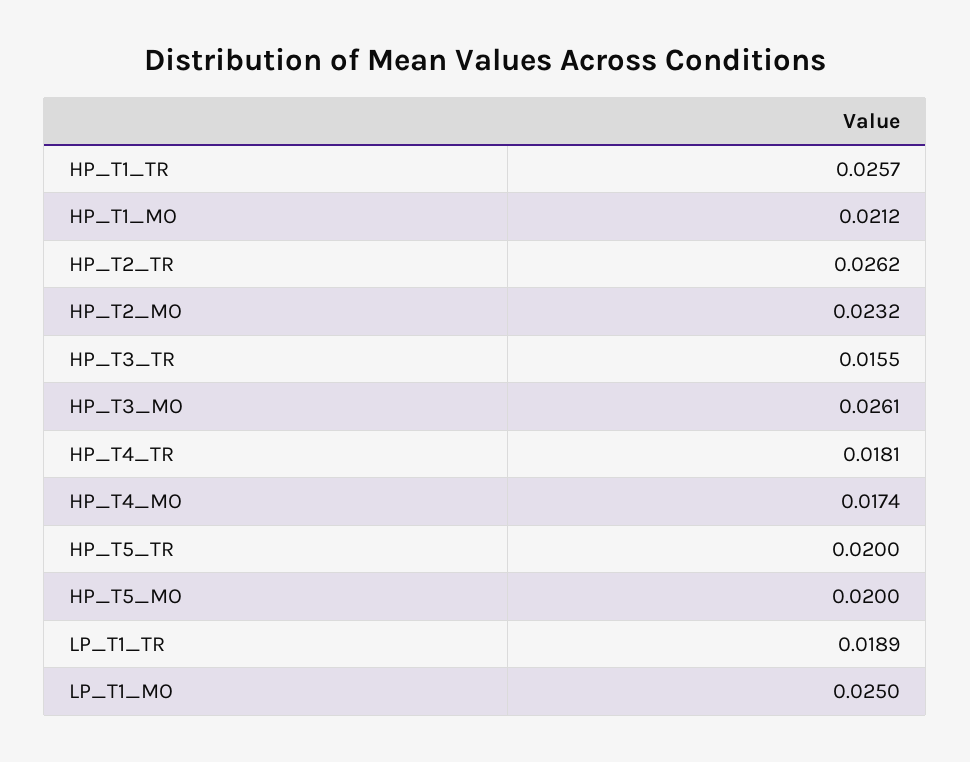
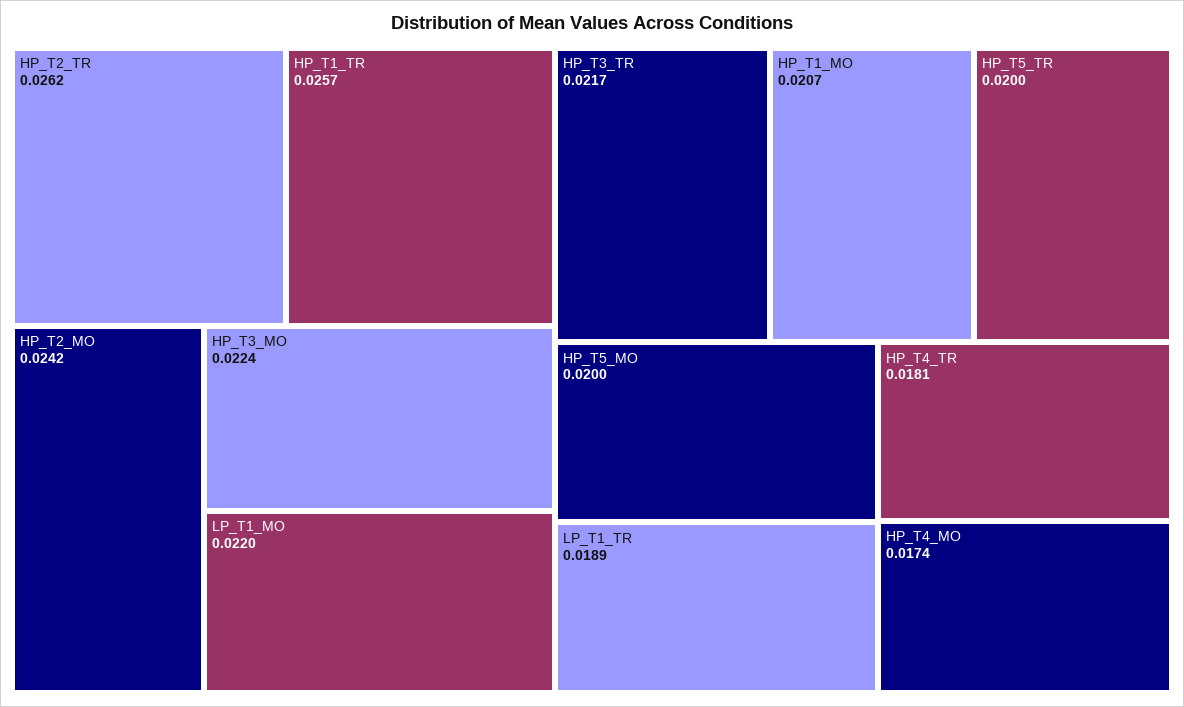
  {
    "HP_T1_TR": 0.0257,
-   "HP_T1_MO": 0.0212,
+   "HP_T1_MO": 0.0207,
    "HP_T2_TR": 0.0262,
-   "HP_T2_MO": 0.0232,
+   "HP_T2_MO": 0.0242,
-   "HP_T3_TR": 0.0155,
+   "HP_T3_TR": 0.0217,
-   "HP_T3_MO": 0.0261,
+   "HP_T3_MO": 0.0224,
    "HP_T4_TR": 0.0181,
    "HP_T4_MO": 0.0174,
    "HP_T5_TR": 0.02,
    "HP_T5_MO": 0.02,
    "LP_T1_TR": 0.0189,
-   "LP_T1_MO": 0.025
+   "LP_T1_MO": 0.022
  }

